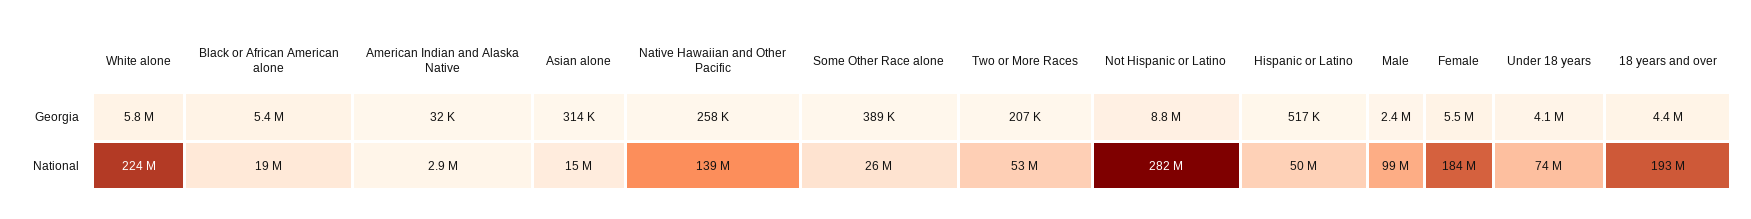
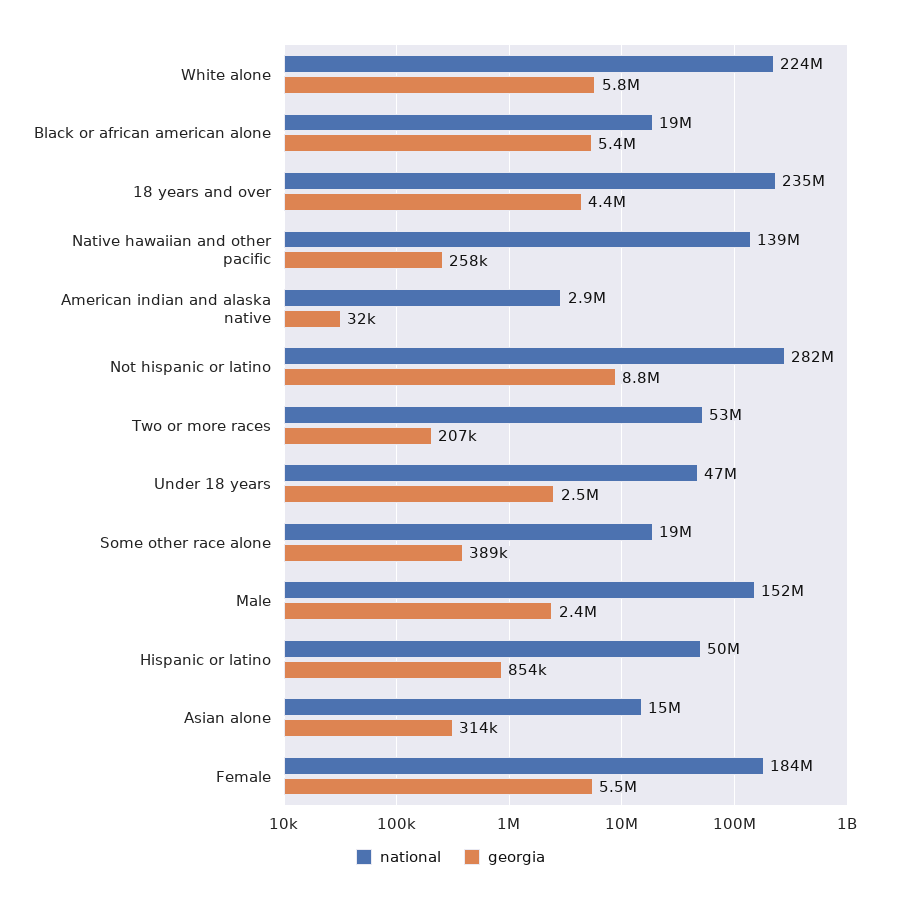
  {
    "Georgia": {
      "White alone": 5800000,
      "Black or African American alone": 5400000,
      "American Indian and Alaska Native": 32000,
      "Asian alone": 314000,
      "Native Hawaiian and Other Pacific": 258000,
      "Some Other Race alone": 389000,
      "Two or More Races": 207000,
      "Not Hispanic or Latino": 8800000,
-     "Hispanic or Latino": 517000,
+     "Hispanic or Latino": 854000,
      "Male": 2400000,
      "Female": 5500000,
-     "Under 18 years": 4100000,
+     "Under 18 years": 2500000,
      "18 years and over": 4400000
    },
    "National": {
      "White alone": 224000000,
      "Black or African American alone": 19000000,
      "American Indian and Alaska Native": 2900000,
      "Asian alone": 15000000,
      "Native Hawaiian and Other Pacific": 139000000,
-     "Some Other Race alone": 26000000,
+     "Some Other Race alone": 19000000,
      "Two or More Races": 53000000,
      "Not Hispanic or Latino": 282000000,
      "Hispanic or Latino": 50000000,
-     "Male": 99000000,
+     "Male": 152000000,
      "Female": 184000000,
-     "Under 18 years": 74000000,
+     "Under 18 years": 47000000,
-     "18 years and over": 193000000
+     "18 years and over": 235000000
    }
  }

